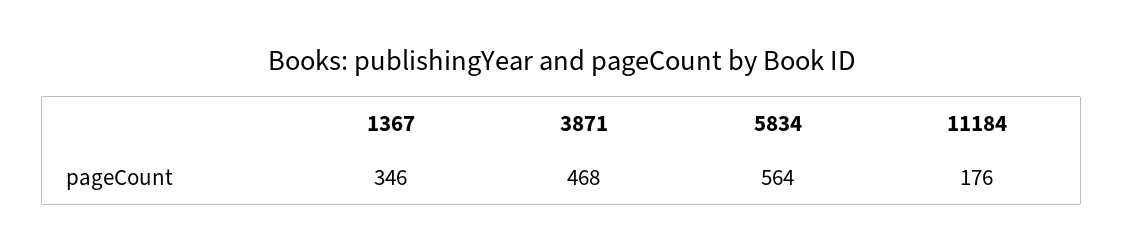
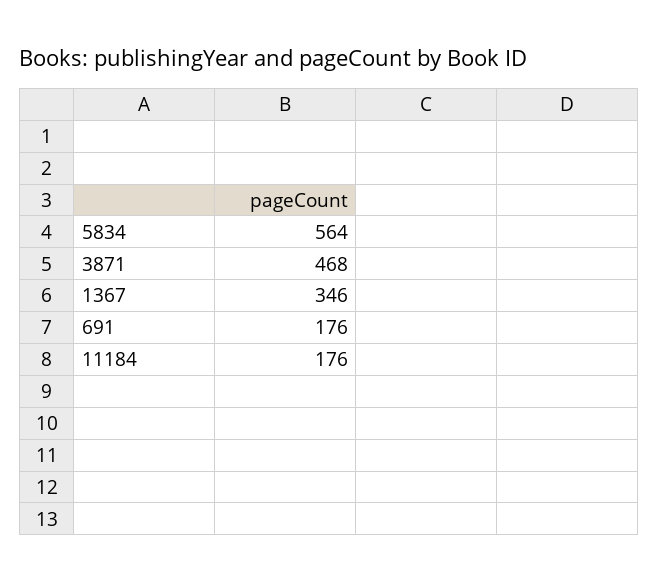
  {
    "1367": 346,
    "3871": 468,
    "5834": 564,
-   "11184": 176
+   "11184": 176,
+   "691": 176
  }

